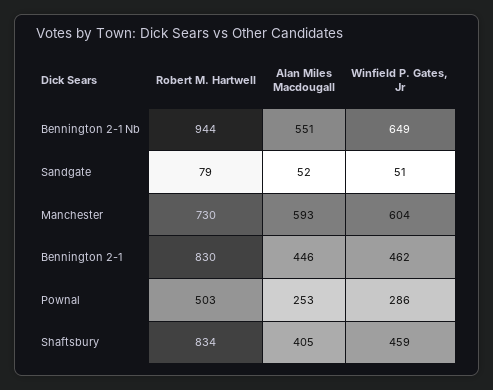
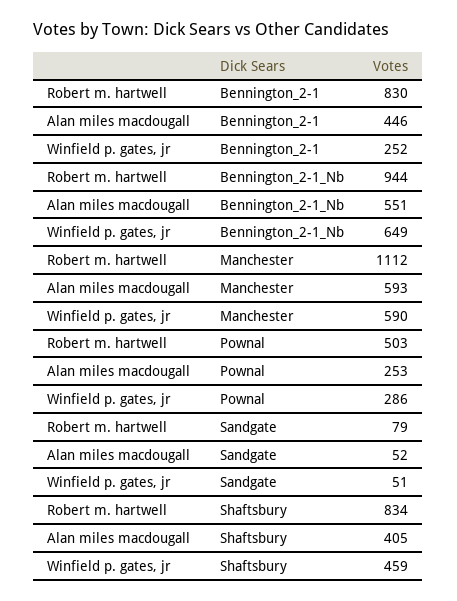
  {
    "Robert M. Hartwell": {
      "Bennington 2-1 Nb": 944,
      "Sandgate": 79,
-     "Manchester": 730,
+     "Manchester": 1112,
      "Bennington 2-1": 830,
      "Pownal": 503,
      "Shaftsbury": 834
    },
    "Alan Miles Macdougall": {
      "Bennington 2-1 Nb": 551,
      "Sandgate": 52,
      "Manchester": 593,
      "Bennington 2-1": 446,
      "Pownal": 253,
      "Shaftsbury": 405
    },
    "Winfield P. Gates, Jr": {
      "Bennington 2-1 Nb": 649,
      "Sandgate": 51,
-     "Manchester": 604,
+     "Manchester": 590,
-     "Bennington 2-1": 462,
+     "Bennington 2-1": 252,
      "Pownal": 286,
      "Shaftsbury": 459
    }
  }

